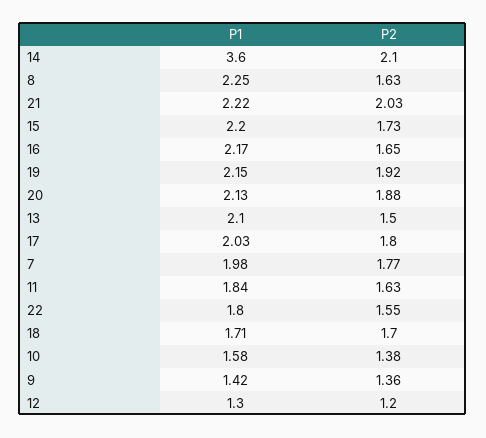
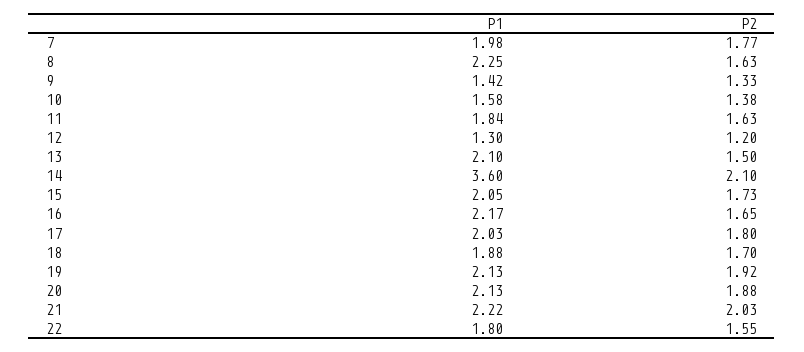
  {
    "P1": {
      "14": 3.6,
      "8": 2.25,
      "21": 2.22,
-     "15": 2.2,
+     "15": 2.05,
      "16": 2.17,
-     "19": 2.15,
+     "19": 2.13,
      "20": 2.13,
      "13": 2.1,
      "17": 2.03,
      "7": 1.98,
      "11": 1.84,
      "22": 1.8,
-     "18": 1.71,
+     "18": 1.88,
      "10": 1.58,
      "9": 1.42,
      "12": 1.3
    },
    "P2": {
      "14": 2.1,
      "8": 1.63,
      "21": 2.03,
      "15": 1.73,
      "16": 1.65,
      "19": 1.92,
      "20": 1.88,
      "13": 1.5,
      "17": 1.8,
      "7": 1.77,
      "11": 1.63,
      "22": 1.55,
      "18": 1.7,
      "10": 1.38,
-     "9": 1.36,
+     "9": 1.33,
      "12": 1.2
    }
  }

